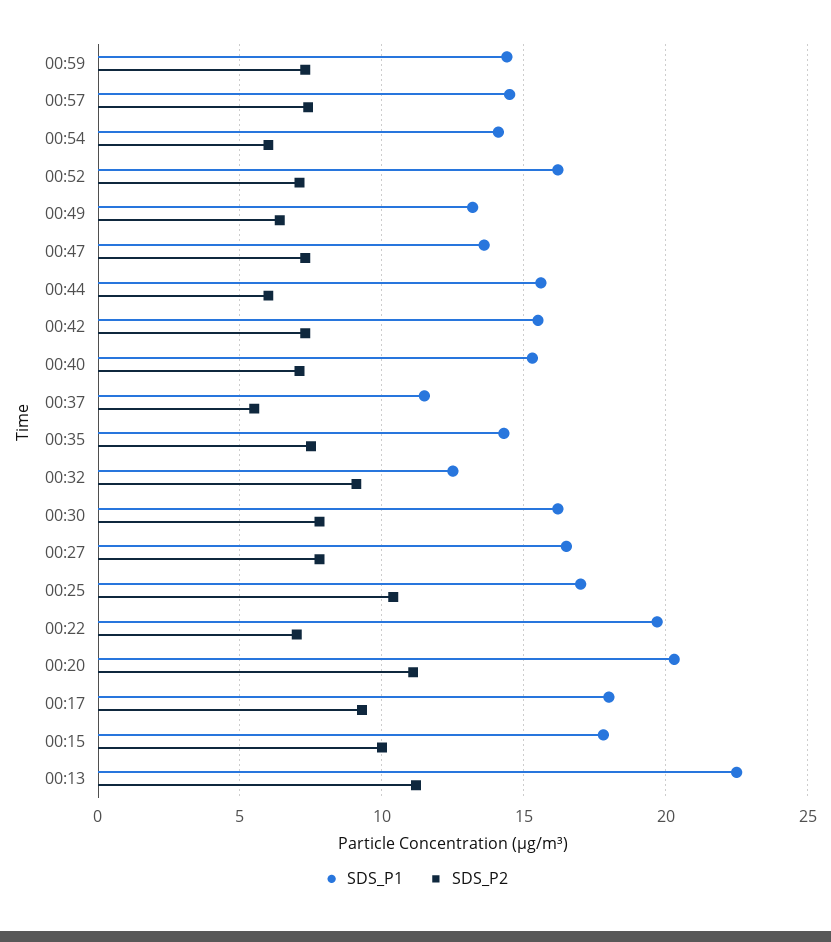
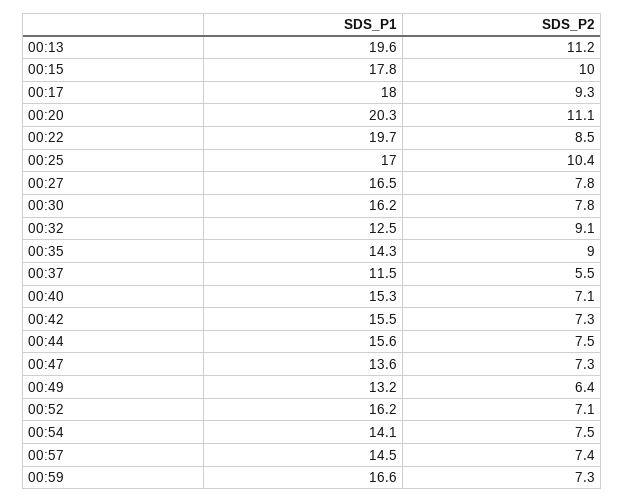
  {
    "SDS_P1": {
-     "00:59": 14.5,
+     "00:59": 16.6,
      "00:57": 14.5,
      "00:54": 14.1,
      "00:52": 16.2,
      "00:49": 13.2,
      "00:47": 13.6,
      "00:44": 15.6,
      "00:42": 15.5,
      "00:40": 15.3,
      "00:37": 11.5,
      "00:35": 14.3,
      "00:32": 12.5,
      "00:30": 16.2,
      "00:27": 16.5,
      "00:25": 17,
      "00:22": 19.7,
      "00:20": 20.3,
      "00:17": 18,
      "00:15": 17.8,
-     "00:13": 22.5
+     "00:13": 19.6
    },
    "SDS_P2": {
      "00:59": 7.3,
      "00:57": 7.4,
-     "00:54": 6,
+     "00:54": 7.5,
      "00:52": 7.1,
      "00:49": 6.4,
      "00:47": 7.3,
-     "00:44": 6,
+     "00:44": 7.5,
      "00:42": 7.3,
      "00:40": 7.1,
      "00:37": 5.5,
-     "00:35": 7.5,
+     "00:35": 9,
      "00:32": 9.1,
      "00:30": 7.8,
      "00:27": 7.8,
      "00:25": 10.4,
-     "00:22": 7,
+     "00:22": 8.5,
      "00:20": 11.1,
      "00:17": 9.3,
      "00:15": 10,
      "00:13": 11.2
    }
  }

